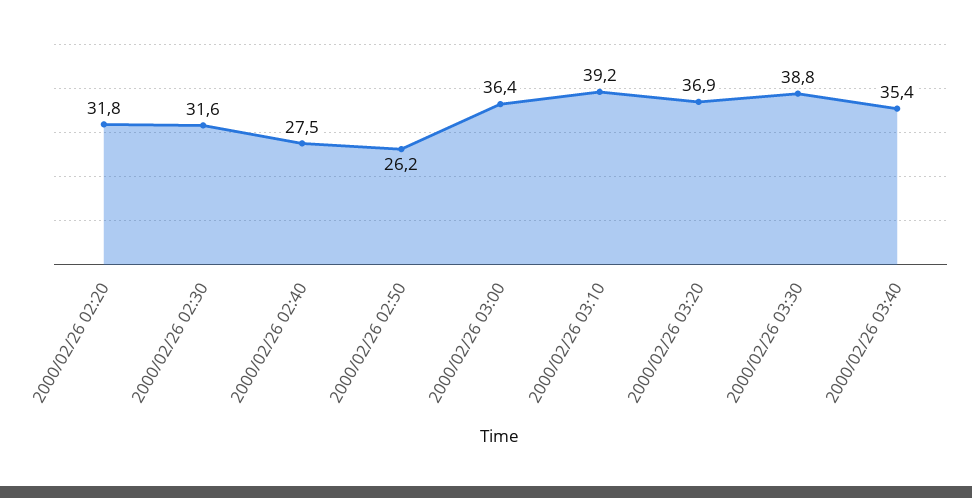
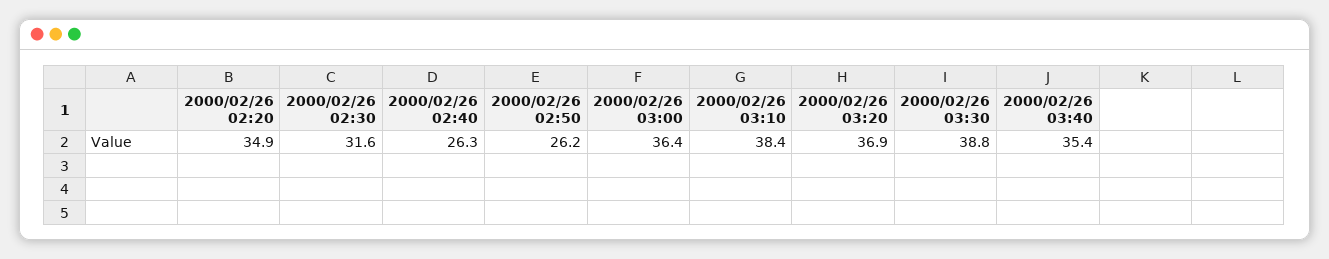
  {
-   "2000/02/26 02:20": 31.8,
+   "2000/02/26 02:20": 34.9,
    "2000/02/26 02:30": 31.6,
-   "2000/02/26 02:40": 27.5,
+   "2000/02/26 02:40": 26.3,
    "2000/02/26 02:50": 26.2,
    "2000/02/26 03:00": 36.4,
-   "2000/02/26 03:10": 39.2,
+   "2000/02/26 03:10": 38.4,
    "2000/02/26 03:20": 36.9,
    "2000/02/26 03:30": 38.8,
    "2000/02/26 03:40": 35.4
  }

